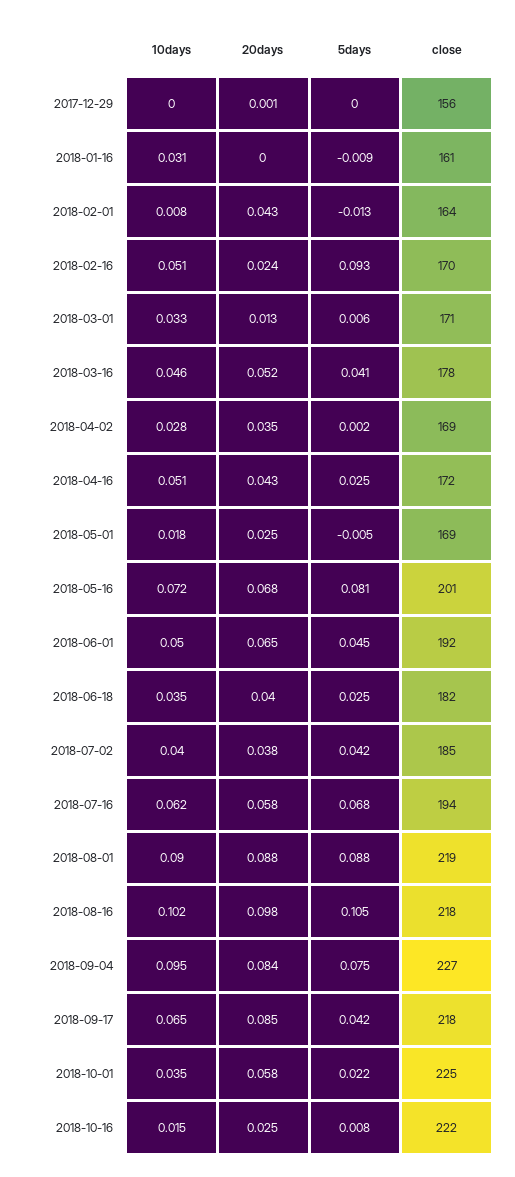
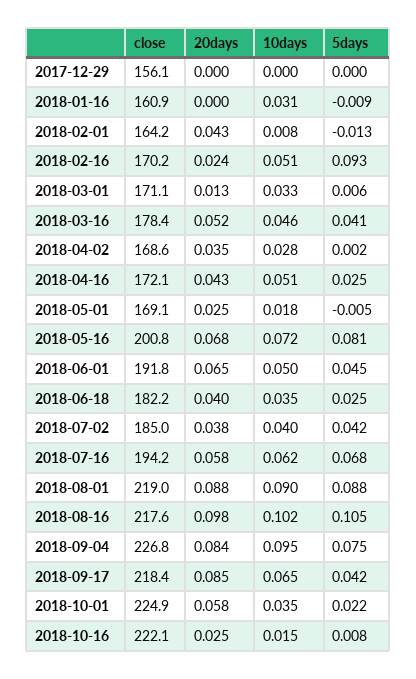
  {
    "10days": {
      "2017-12-29": 0,
      "2018-01-16": 0.031,
      "2018-02-01": 0.008,
      "2018-02-16": 0.051,
      "2018-03-01": 0.033,
      "2018-03-16": 0.046,
      "2018-04-02": 0.028,
      "2018-04-16": 0.051,
      "2018-05-01": 0.018,
      "2018-05-16": 0.072,
      "2018-06-01": 0.05,
      "2018-06-18": 0.035,
      "2018-07-02": 0.04,
      "2018-07-16": 0.062,
      "2018-08-01": 0.09,
      "2018-08-16": 0.102,
      "2018-09-04": 0.095,
      "2018-09-17": 0.065,
      "2018-10-01": 0.035,
      "2018-10-16": 0.015
    },
    "20days": {
-     "2017-12-29": 0.001,
+     "2017-12-29": 0,
      "2018-01-16": 0,
      "2018-02-01": 0.043,
      "2018-02-16": 0.024,
      "2018-03-01": 0.013,
      "2018-03-16": 0.052,
      "2018-04-02": 0.035,
      "2018-04-16": 0.043,
      "2018-05-01": 0.025,
      "2018-05-16": 0.068,
      "2018-06-01": 0.065,
      "2018-06-18": 0.04,
      "2018-07-02": 0.038,
      "2018-07-16": 0.058,
      "2018-08-01": 0.088,
      "2018-08-16": 0.098,
      "2018-09-04": 0.084,
      "2018-09-17": 0.085,
      "2018-10-01": 0.058,
      "2018-10-16": 0.025
    },
    "5days": {
      "2017-12-29": 0,
      "2018-01-16": -0.009,
      "2018-02-01": -0.013,
      "2018-02-16": 0.093,
      "2018-03-01": 0.006,
      "2018-03-16": 0.041,
      "2018-04-02": 0.002,
      "2018-04-16": 0.025,
      "2018-05-01": -0.005,
      "2018-05-16": 0.081,
      "2018-06-01": 0.045,
      "2018-06-18": 0.025,
      "2018-07-02": 0.042,
      "2018-07-16": 0.068,
      "2018-08-01": 0.088,
      "2018-08-16": 0.105,
      "2018-09-04": 0.075,
      "2018-09-17": 0.042,
      "2018-10-01": 0.022,
      "2018-10-16": 0.008
    },
    "close": {
      "2017-12-29": 156.1,
      "2018-01-16": 160.9,
      "2018-02-01": 164.2,
      "2018-02-16": 170.2,
      "2018-03-01": 171.1,
      "2018-03-16": 178.4,
      "2018-04-02": 168.6,
      "2018-04-16": 172.1,
      "2018-05-01": 169.1,
      "2018-05-16": 200.8,
      "2018-06-01": 191.8,
      "2018-06-18": 182.2,
      "2018-07-02": 185,
      "2018-07-16": 194.2,
      "2018-08-01": 219,
      "2018-08-16": 217.6,
      "2018-09-04": 226.8,
      "2018-09-17": 218.4,
      "2018-10-01": 224.9,
      "2018-10-16": 222.1
    }
  }

